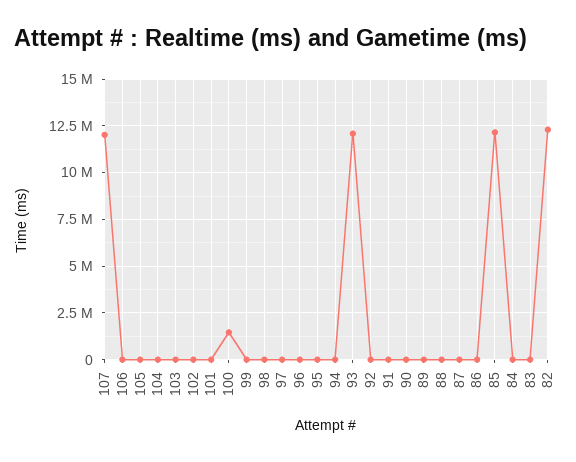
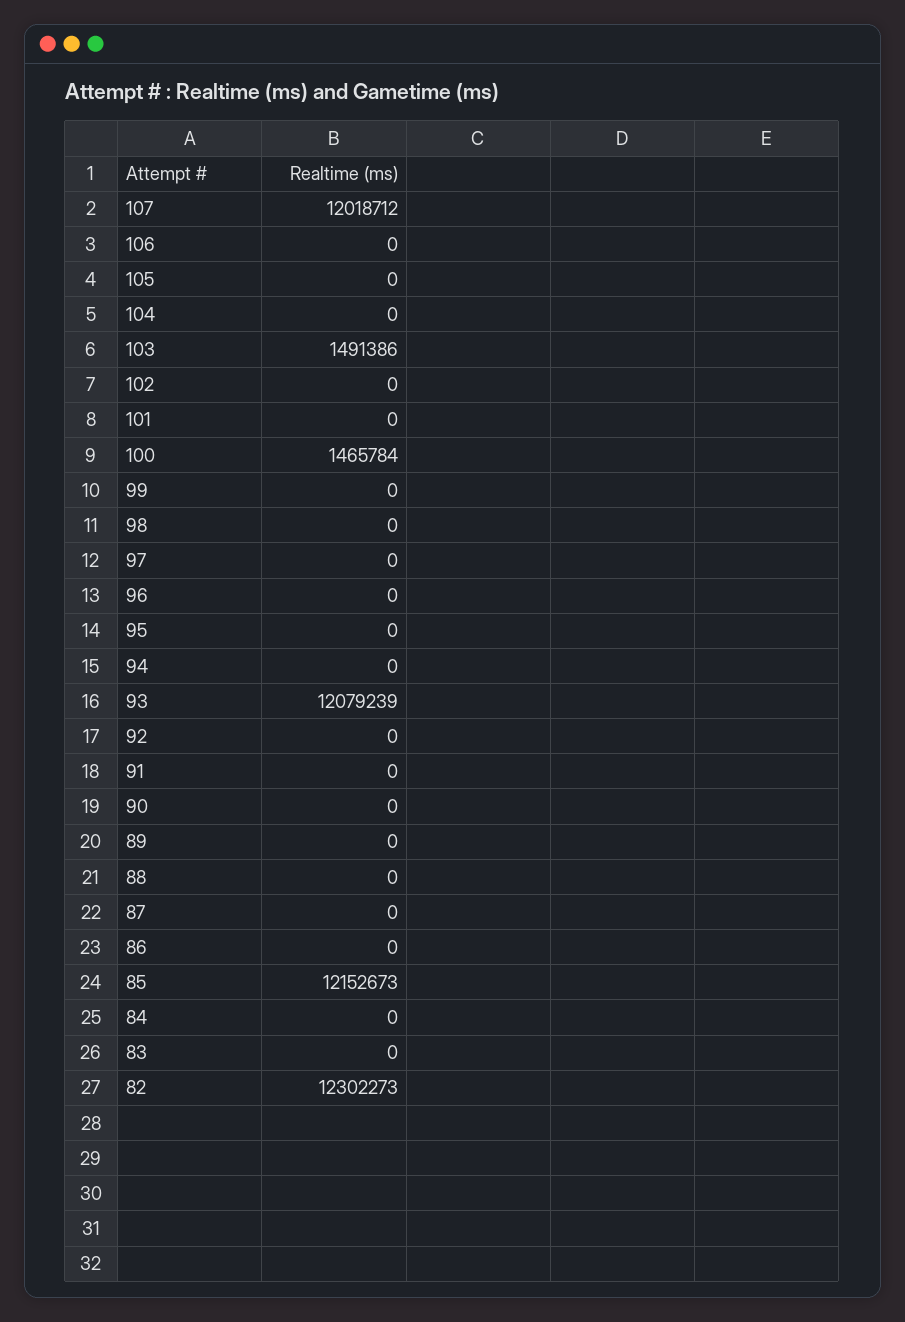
  {
    "107": 12018712,
    "106": 0,
    "105": 0,
    "104": 0,
-   "103": 0,
+   "103": 1491386,
    "102": 0,
    "101": 0,
    "100": 1465784,
    "99": 0,
    "98": 0,
    "97": 0,
    "96": 0,
    "95": 0,
    "94": 0,
    "93": 12079239,
    "92": 0,
    "91": 0,
    "90": 0,
    "89": 0,
    "88": 0,
    "87": 0,
    "86": 0,
    "85": 12152673,
    "84": 0,
    "83": 0,
    "82": 12302273
  }

